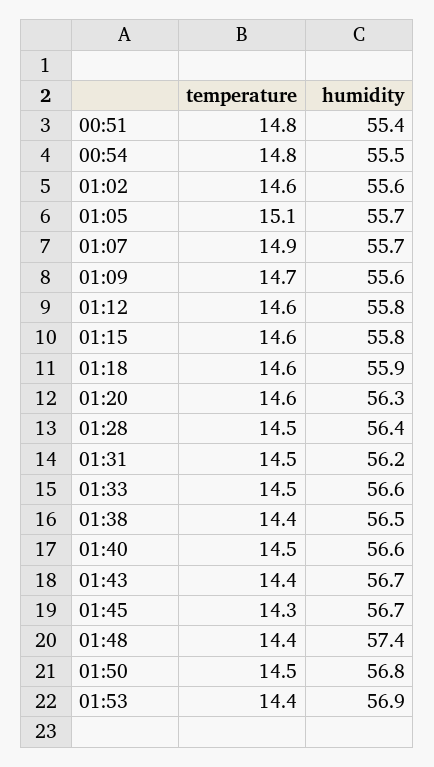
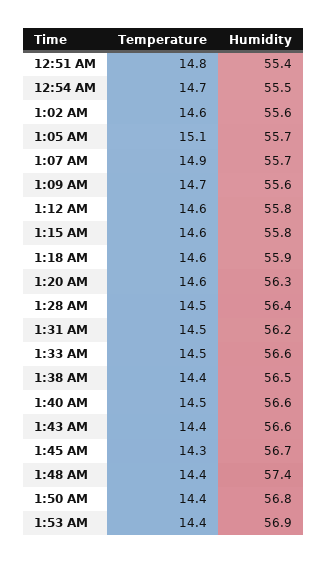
  {
    "temperature": {
      "00:51": 14.8,
-     "00:54": 14.8,
+     "00:54": 14.7,
      "01:02": 14.6,
      "01:05": 15.1,
      "01:07": 14.9,
      "01:09": 14.7,
      "01:12": 14.6,
      "01:15": 14.6,
      "01:18": 14.6,
      "01:20": 14.6,
      "01:28": 14.5,
      "01:31": 14.5,
      "01:33": 14.5,
      "01:38": 14.4,
      "01:40": 14.5,
      "01:43": 14.4,
      "01:45": 14.3,
      "01:48": 14.4,
-     "01:50": 14.5,
+     "01:50": 14.4,
      "01:53": 14.4
    },
    "humidity": {
      "00:51": 55.4,
      "00:54": 55.5,
      "01:02": 55.6,
      "01:05": 55.7,
      "01:07": 55.7,
      "01:09": 55.6,
      "01:12": 55.8,
      "01:15": 55.8,
      "01:18": 55.9,
      "01:20": 56.3,
      "01:28": 56.4,
      "01:31": 56.2,
      "01:33": 56.6,
      "01:38": 56.5,
      "01:40": 56.6,
-     "01:43": 56.7,
+     "01:43": 56.6,
      "01:45": 56.7,
      "01:48": 57.4,
      "01:50": 56.8,
      "01:53": 56.9
    }
  }

